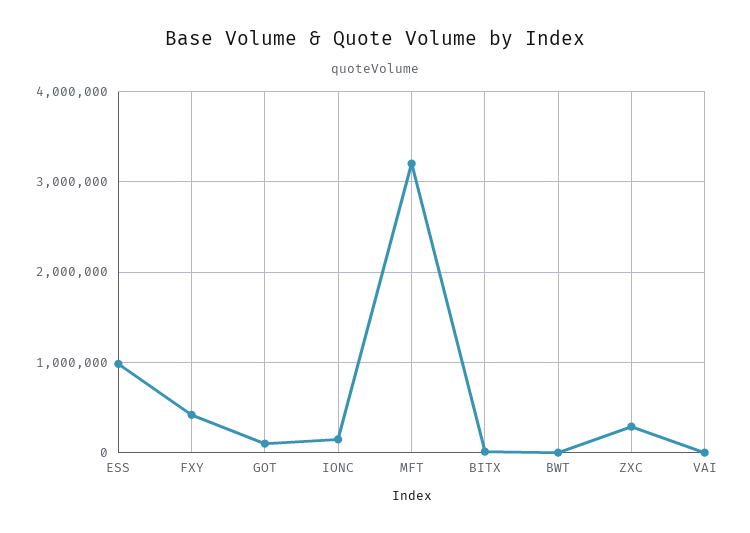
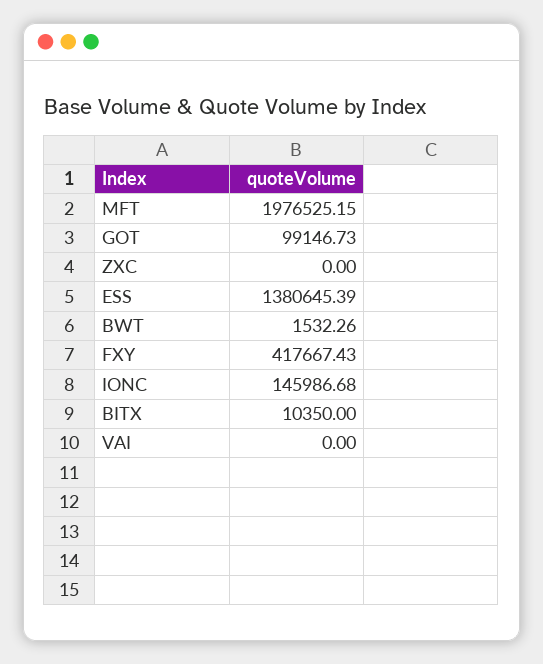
  {
-   "ESS": 1000000,
+   "ESS": 1380645.39,
    "FXY": 417667.43,
    "GOT": 99146.73,
    "IONC": 145986.68,
-   "MFT": 3200000,
+   "MFT": 1976525.15,
    "BITX": 10350,
    "BWT": 1532.26,
-   "ZXC": 300000,
+   "ZXC": 0,
    "VAI": 0
  }

